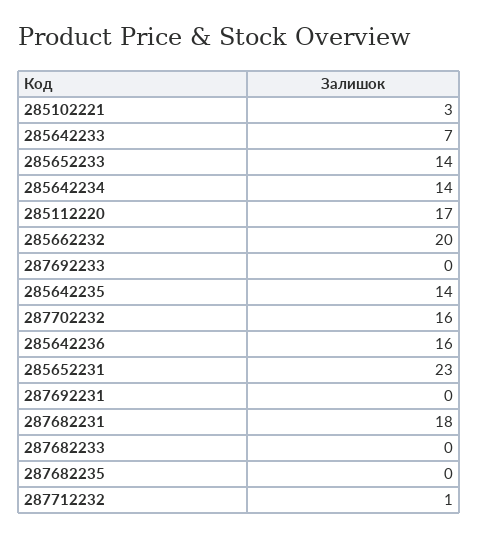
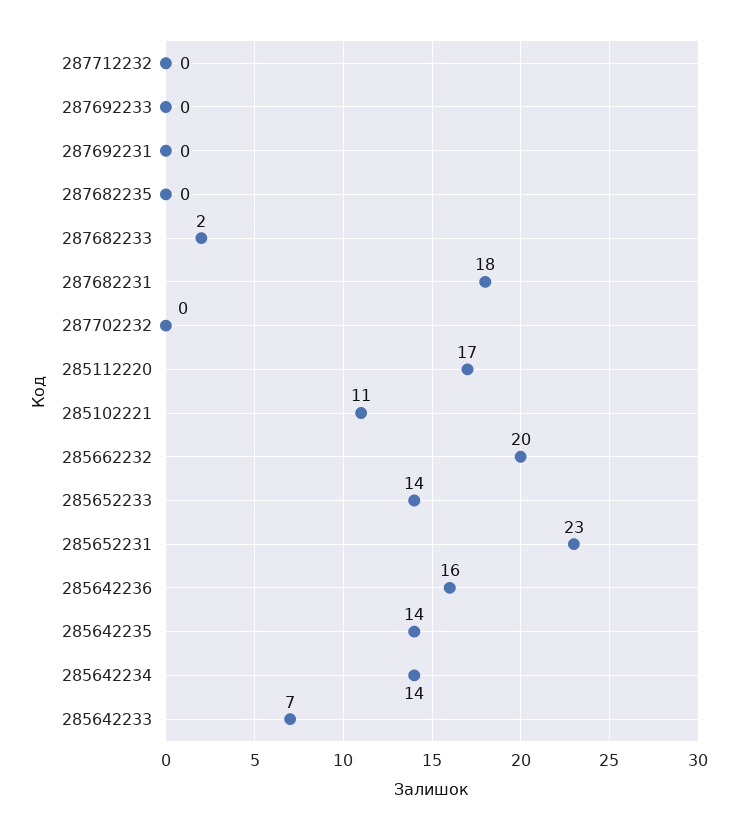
  {
-   "285102221": 3,
+   "285102221": 11,
    "285642233": 7,
    "285652233": 14,
    "285642234": 14,
    "285112220": 17,
    "285662232": 20,
    "287692233": 0,
    "285642235": 14,
-   "287702232": 16,
+   "287702232": 0,
    "285642236": 16,
    "285652231": 23,
    "287692231": 0,
    "287682231": 18,
-   "287682233": 0,
+   "287682233": 2,
    "287682235": 0,
-   "287712232": 1
+   "287712232": 0
  }

